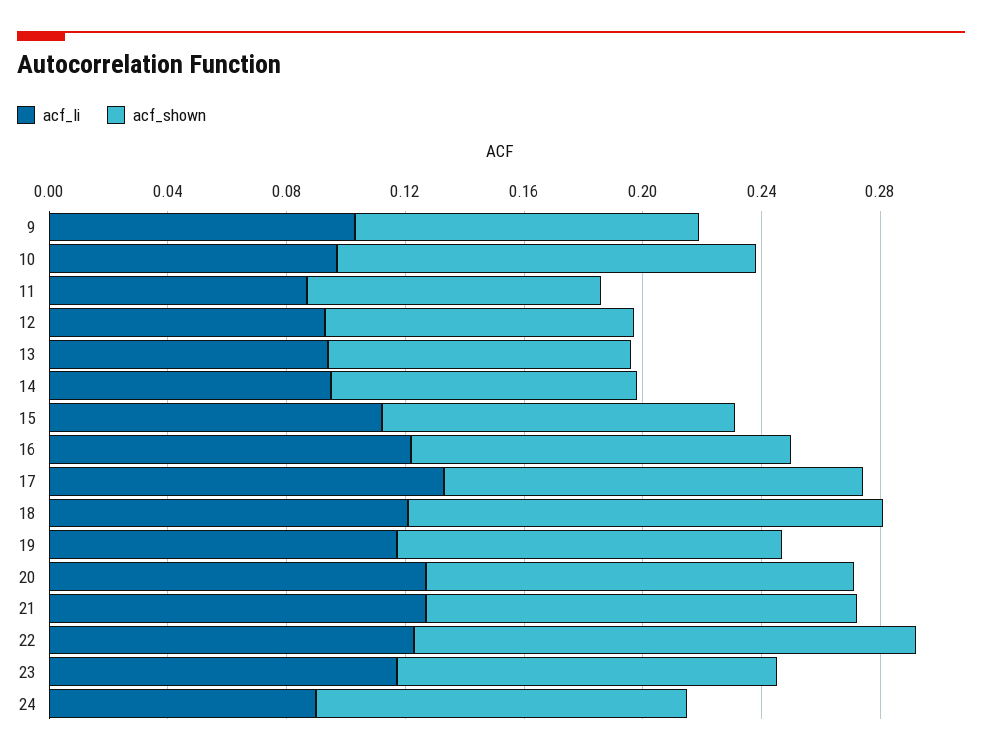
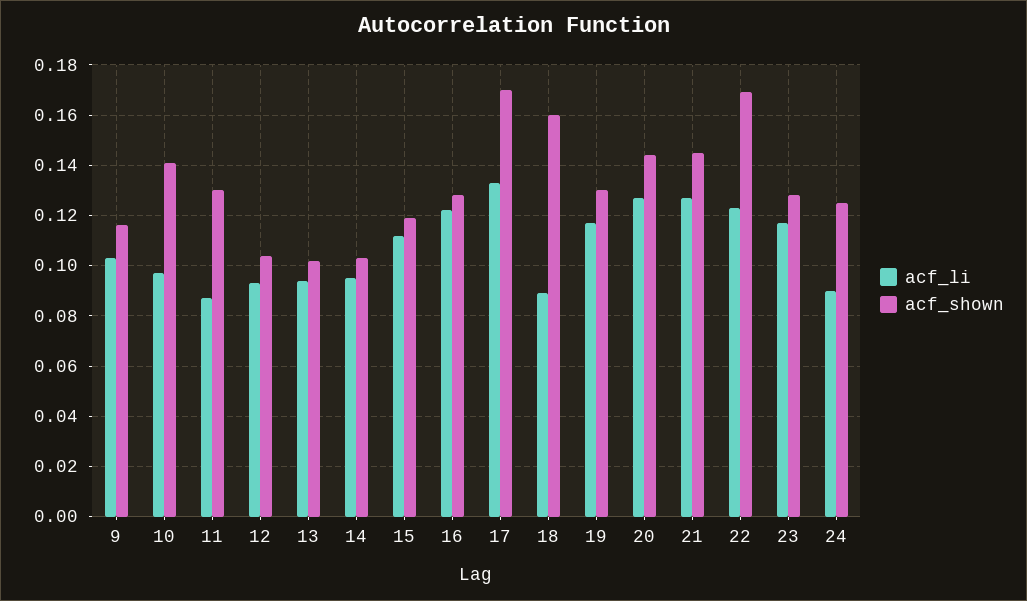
  {
    "acf_li": {
      "9": 0.105,
      "10": 0.095,
      "11": 0.085,
      "12": 0.095,
      "13": 0.095,
      "14": 0.095,
      "15": 0.11,
      "16": 0.12,
      "17": 0.135,
-     "18": 0.12,
+     "18": 0.09,
      "19": 0.115,
      "20": 0.125,
      "21": 0.125,
      "22": 0.125,
      "23": 0.115,
      "24": 0.09
    },
    "acf_shown": {
      "9": 0.115,
      "10": 0.14,
-     "11": 0.1,
+     "11": 0.13,
      "12": 0.105,
      "13": 0.1,
      "14": 0.105,
      "15": 0.12,
      "16": 0.13,
-     "17": 0.14,
+     "17": 0.17,
      "18": 0.16,
      "19": 0.13,
      "20": 0.145,
      "21": 0.145,
      "22": 0.17,
      "23": 0.13,
      "24": 0.125
    }
  }

